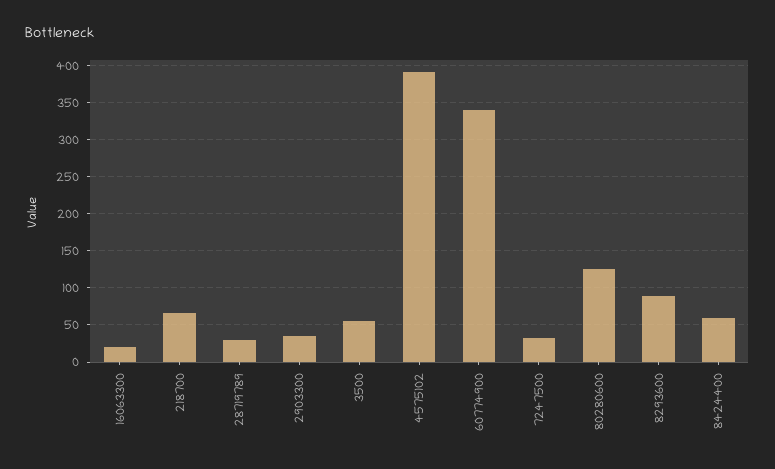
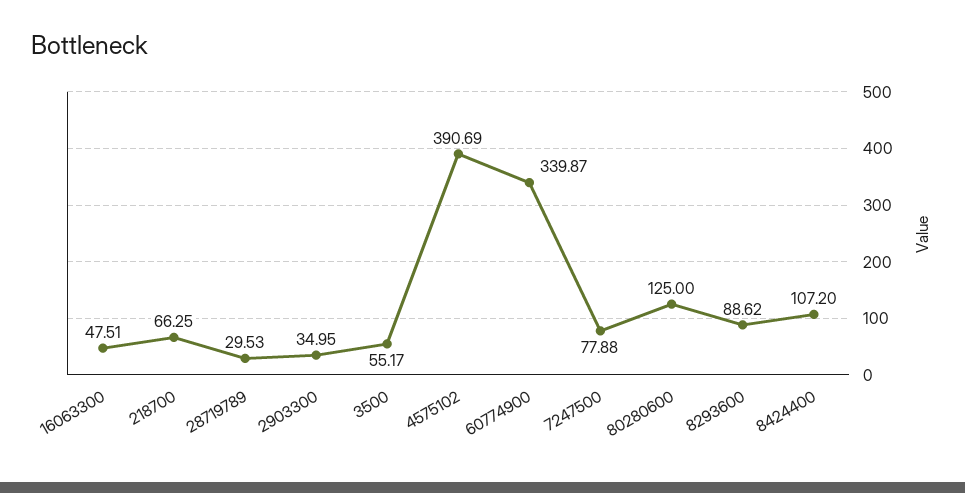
  {
-   "16063300": 20,
+   "16063300": 47.51,
    "218700": 66.25,
    "28719789": 29.53,
    "2903300": 34.95,
    "3500": 55.17,
    "4575102": 390.69,
    "60774900": 339.87,
-   "7247500": 30,
+   "7247500": 77.88,
    "80280600": 125,
    "8293600": 88.62,
-   "8424400": 60
+   "8424400": 107.2
  }

